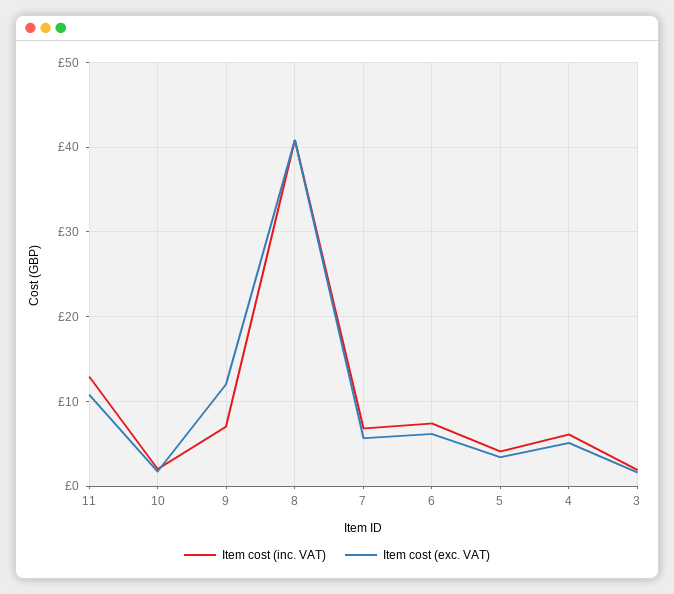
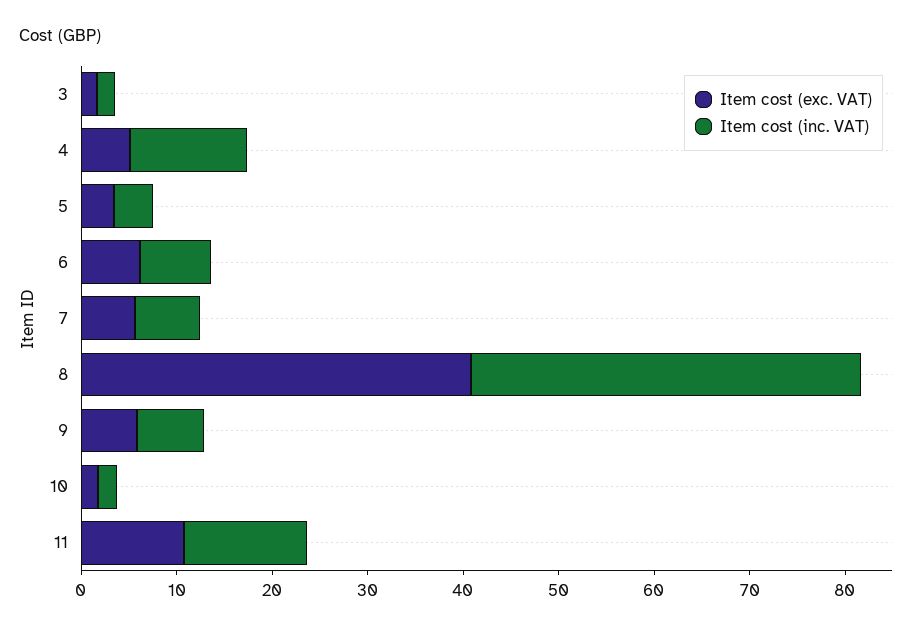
  {
    "Item cost (inc. VAT)": {
      "11": 13,
      "10": 2,
      "9": 7,
      "8": 41,
      "7": 7,
      "6": 7,
      "5": 4,
-     "4": 6,
+     "4": 12,
      "3": 2
    },
    "Item cost (exc. VAT)": {
      "11": 11,
      "10": 2,
-     "9": 12,
+     "9": 6,
      "8": 41,
      "7": 6,
      "6": 6,
      "5": 3,
      "4": 5,
      "3": 2
    }
  }

